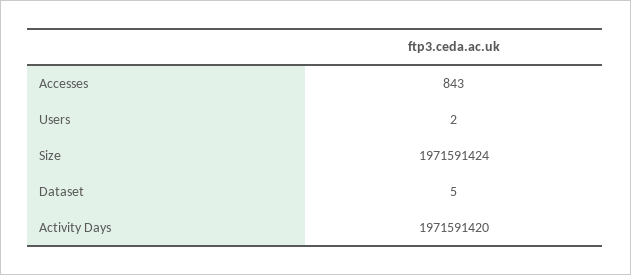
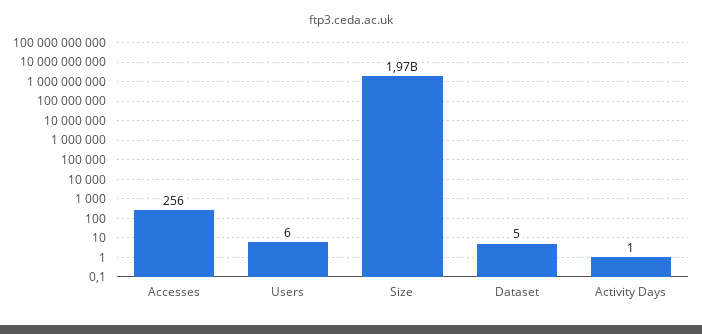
  {
-   "Accesses": 843,
+   "Accesses": 256,
-   "Users": 2,
+   "Users": 6,
    "Size": 1971591424,
    "Dataset": 5,
-   "Activity Days": 1971591420
+   "Activity Days": 1
  }

